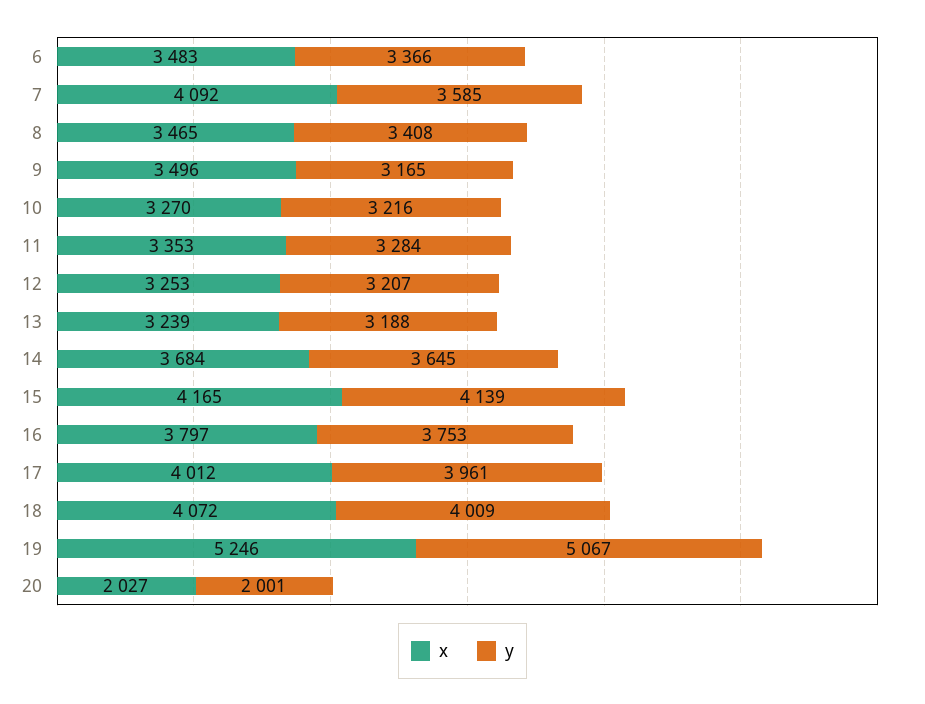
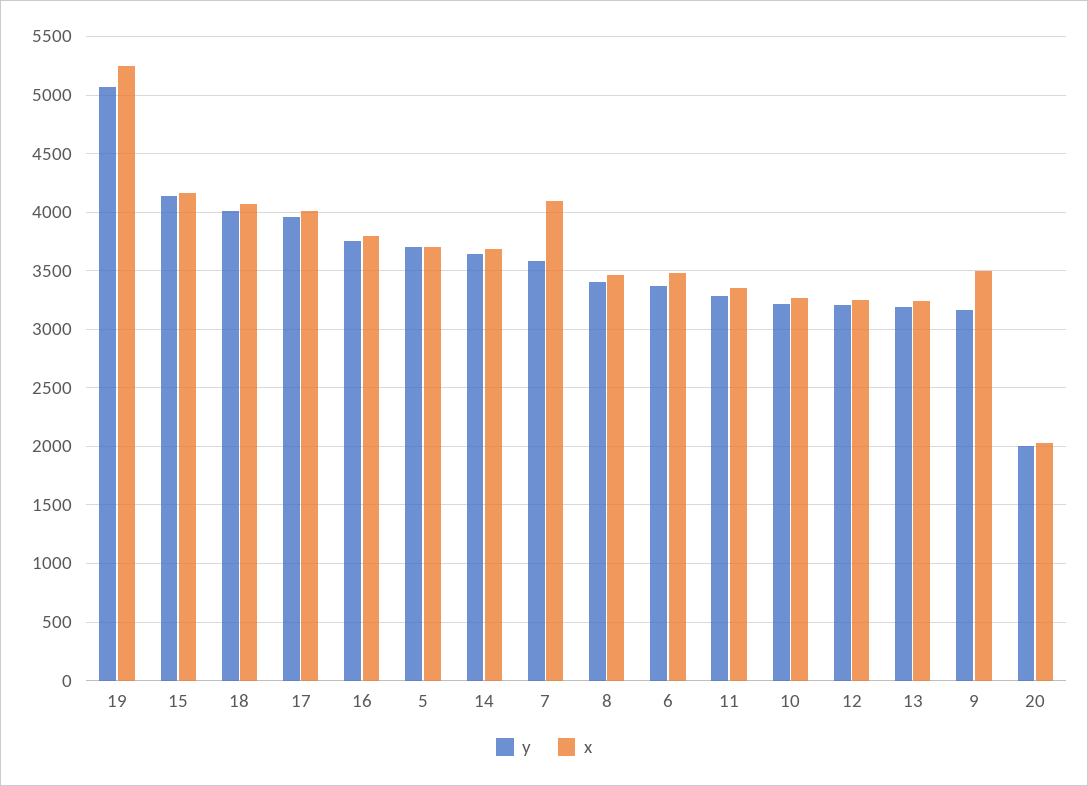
  {
    "x": {
      "6": 3483,
      "7": 4092,
      "8": 3465,
      "9": 3496,
      "10": 3270,
      "11": 3353,
      "12": 3253,
      "13": 3239,
      "14": 3684,
      "15": 4165,
      "16": 3797,
      "17": 4012,
      "18": 4072,
      "19": 5246,
-     "20": 2027
+     "20": 2027,
+     "5": 3700
    },
    "y": {
      "6": 3366,
      "7": 3585,
      "8": 3408,
      "9": 3165,
      "10": 3216,
      "11": 3284,
      "12": 3207,
      "13": 3188,
      "14": 3645,
      "15": 4139,
      "16": 3753,
      "17": 3961,
      "18": 4009,
      "19": 5067,
-     "20": 2001
+     "20": 2001,
+     "5": 3700
    }
  }

